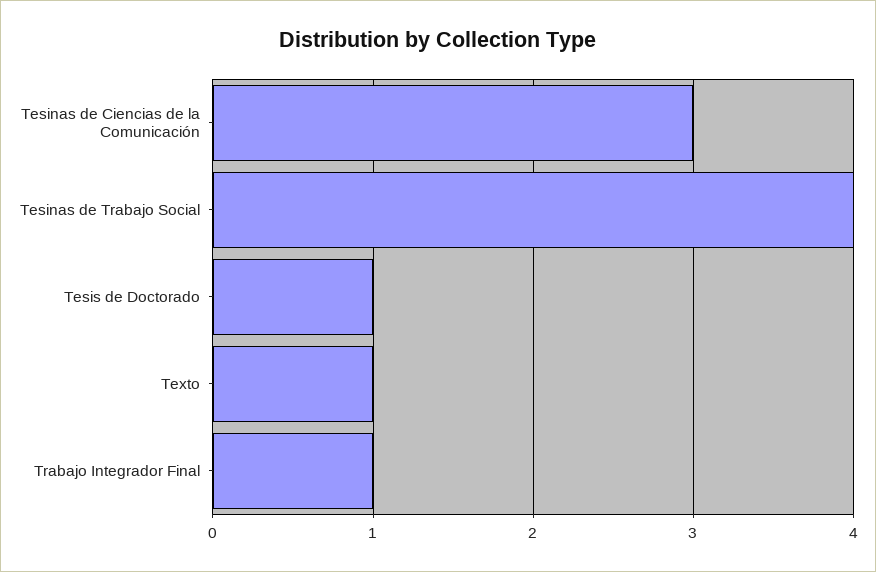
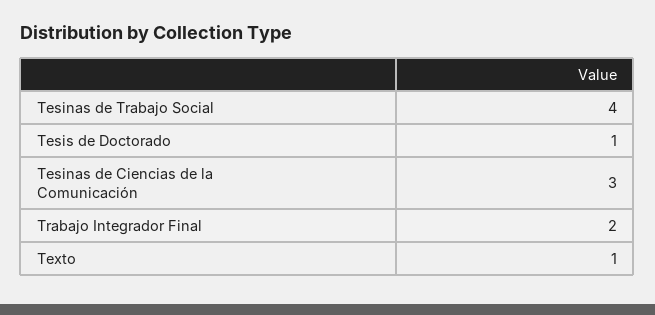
  {
    "Tesinas de Ciencias de la Comunicación": 3,
    "Tesinas de Trabajo Social": 4,
    "Tesis de Doctorado": 1,
    "Texto": 1,
-   "Trabajo Integrador Final": 1
+   "Trabajo Integrador Final": 2
  }

